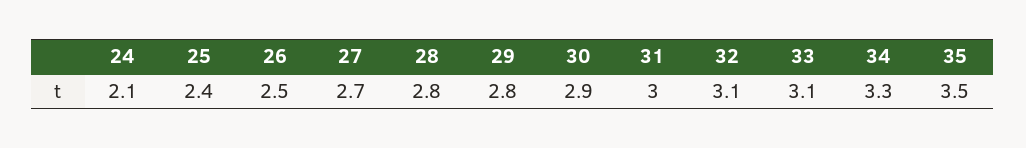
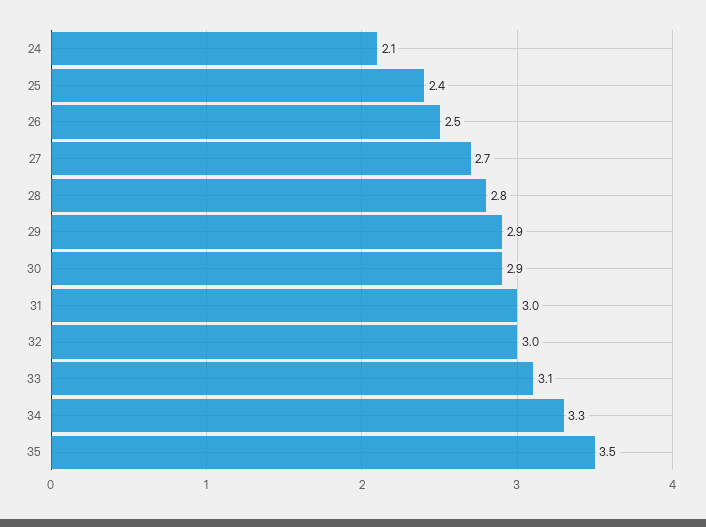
  {
    "24": 2.1,
    "25": 2.4,
    "26": 2.5,
    "27": 2.7,
    "28": 2.8,
-   "29": 2.8,
+   "29": 2.9,
    "30": 2.9,
    "31": 3,
-   "32": 3.1,
+   "32": 3,
    "33": 3.1,
    "34": 3.3,
    "35": 3.5
  }

